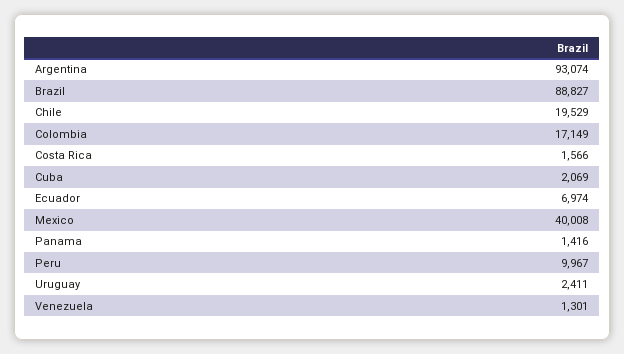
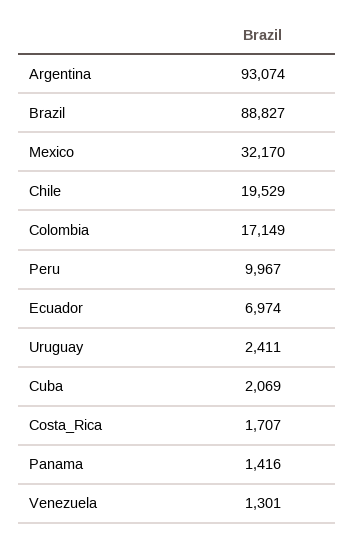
  {
    "Argentina": 93074,
    "Brazil": 88827,
    "Chile": 19529,
    "Colombia": 17149,
-   "Costa Rica": 1566,
+   "Costa Rica": 1707,
    "Cuba": 2069,
    "Ecuador": 6974,
-   "Mexico": 40008,
+   "Mexico": 32170,
    "Panama": 1416,
    "Peru": 9967,
    "Uruguay": 2411,
    "Venezuela": 1301
  }

